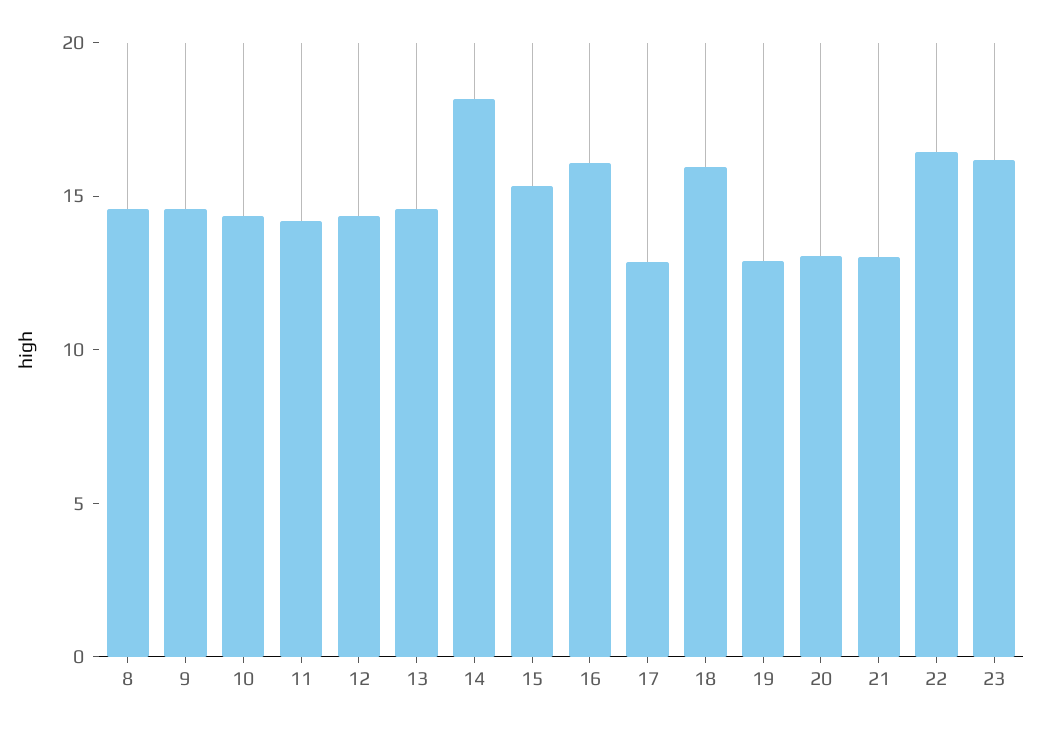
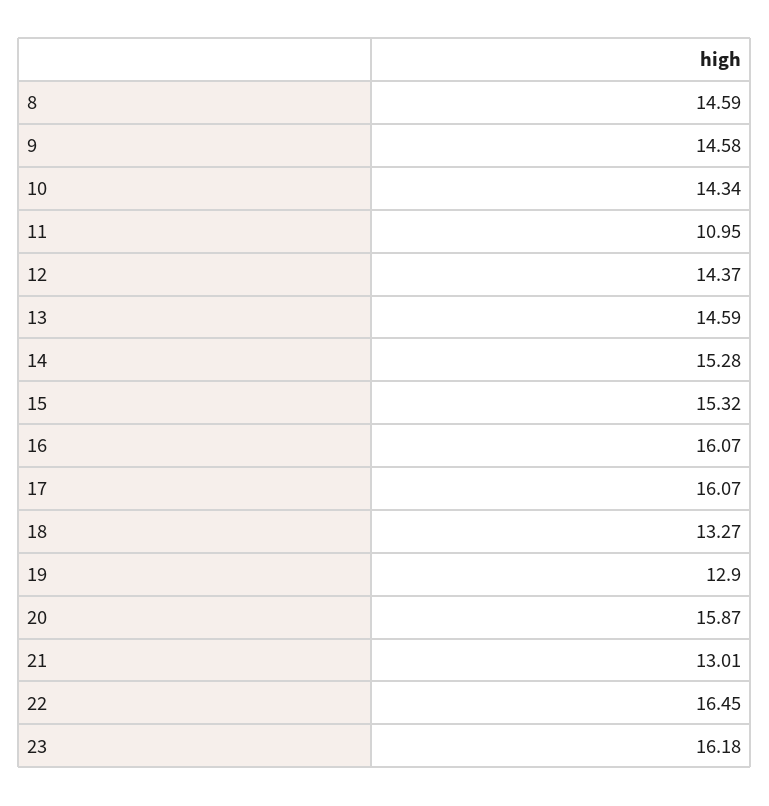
  {
    "8": 14.59,
    "9": 14.58,
    "10": 14.34,
-   "11": 14,
+   "11": 10.95,
    "12": 14.37,
    "13": 14.59,
-   "14": 18,
+   "14": 15.28,
    "15": 15.32,
    "16": 16.07,
-   "17": 13,
+   "17": 16.07,
-   "18": 16,
+   "18": 13.27,
    "19": 12.9,
-   "20": 13,
+   "20": 15.87,
    "21": 13.01,
    "22": 16.45,
    "23": 16.18
  }

